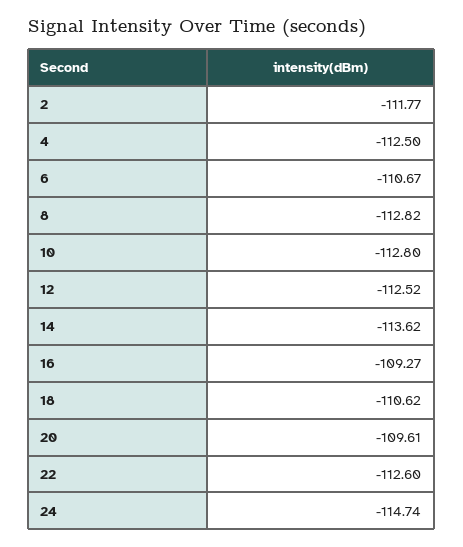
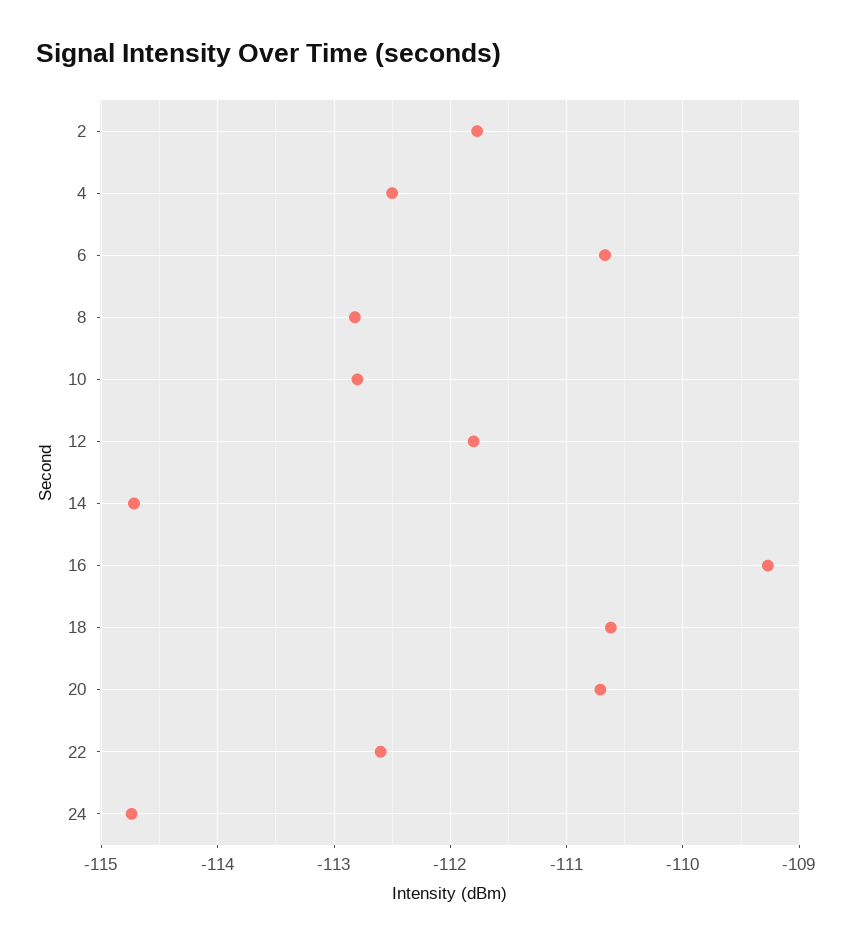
  {
    "2": -111.77,
    "4": -112.5,
    "6": -110.67,
    "8": -112.82,
    "10": -112.8,
-   "12": -112.52,
+   "12": -111.8,
-   "14": -113.62,
+   "14": -114.7,
    "16": -109.27,
    "18": -110.62,
-   "20": -109.61,
+   "20": -110.7,
    "22": -112.6,
    "24": -114.74
  }

